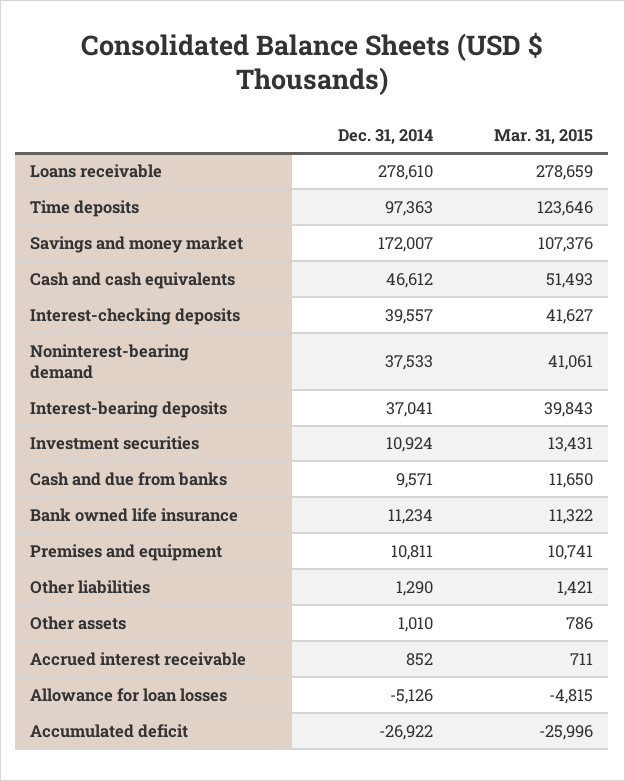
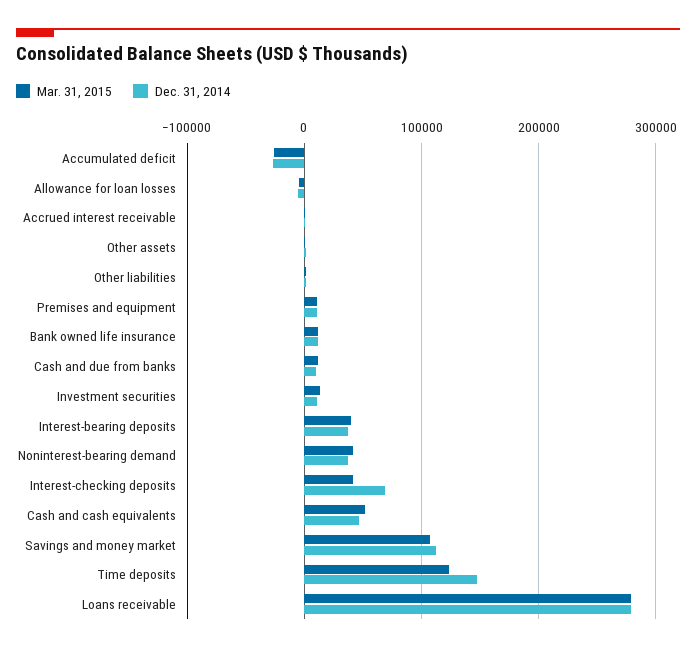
  {
    "Dec. 31, 2014": {
      "Loans receivable": 278610,
-     "Time deposits": 97363,
+     "Time deposits": 150000,
-     "Savings and money market": 172007,
+     "Savings and money market": 110000,
      "Cash and cash equivalents": 46612,
-     "Interest-checking deposits": 39557,
+     "Interest-checking deposits": 70000,
      "Noninterest-bearing demand": 37533,
      "Interest-bearing deposits": 37041,
      "Investment securities": 10924,
      "Cash and due from banks": 9571,
      "Bank owned life insurance": 11234,
      "Premises and equipment": 10811,
      "Other liabilities": 1290,
      "Other assets": 1010,
      "Accrued interest receivable": 852,
      "Allowance for loan losses": -5126,
      "Accumulated deficit": -26922
    },
    "Mar. 31, 2015": {
      "Loans receivable": 278659,
      "Time deposits": 123646,
      "Savings and money market": 107376,
      "Cash and cash equivalents": 51493,
      "Interest-checking deposits": 41627,
      "Noninterest-bearing demand": 41061,
      "Interest-bearing deposits": 39843,
      "Investment securities": 13431,
      "Cash and due from banks": 11650,
      "Bank owned life insurance": 11322,
      "Premises and equipment": 10741,
      "Other liabilities": 1421,
      "Other assets": 786,
      "Accrued interest receivable": 711,
      "Allowance for loan losses": -4815,
      "Accumulated deficit": -25996
    }
  }

